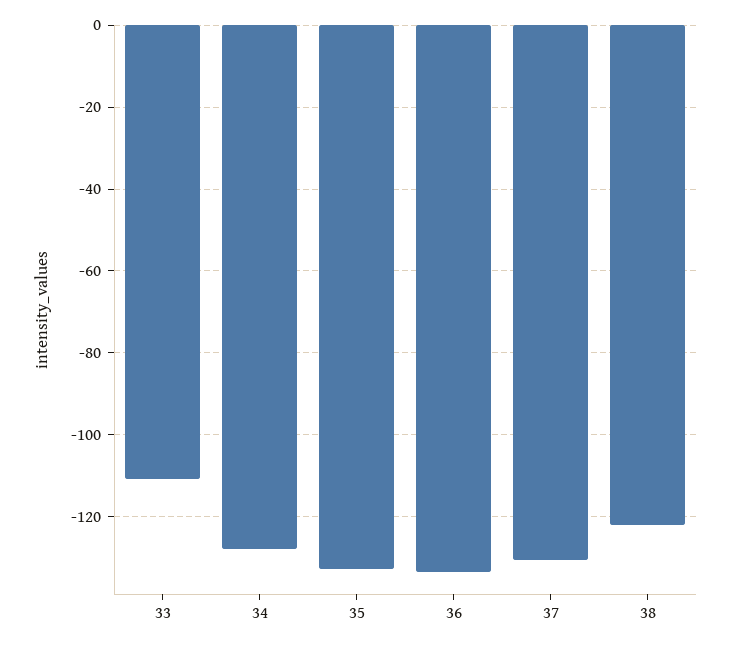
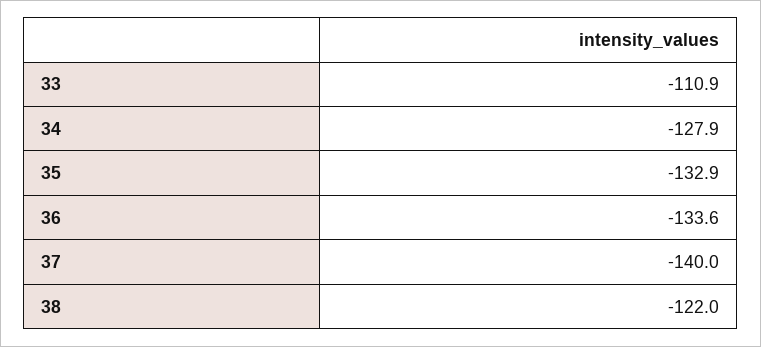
  {
    "33": -110.9,
    "34": -127.9,
    "35": -132.9,
    "36": -133.6,
-   "37": -130,
+   "37": -140,
    "38": -122
  }

